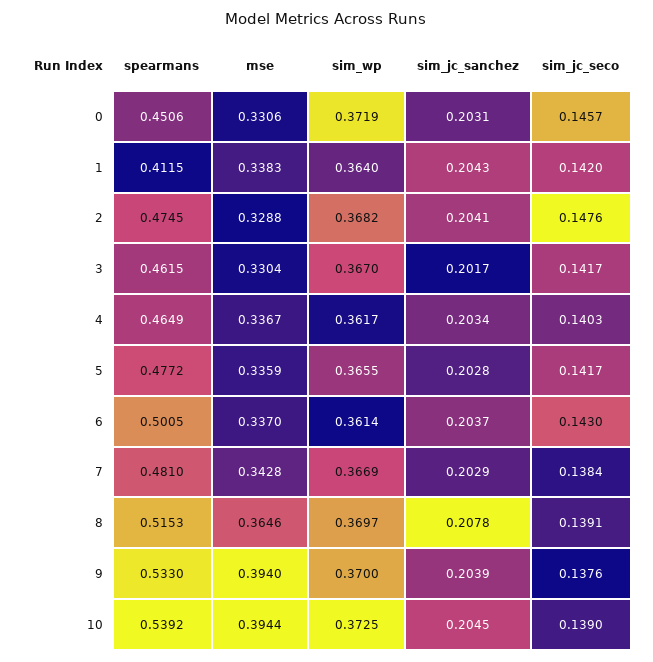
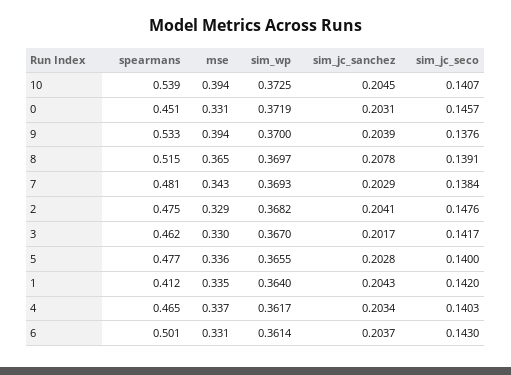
  {
    "spearmans": {
      "0": 0.4506,
      "1": 0.4115,
      "2": 0.4745,
      "3": 0.4615,
      "4": 0.4649,
      "5": 0.4772,
      "6": 0.5005,
      "7": 0.481,
      "8": 0.5153,
      "9": 0.533,
      "10": 0.5392
    },
    "mse": {
      "0": 0.3306,
-     "1": 0.3383,
+     "1": 0.335,
      "2": 0.3288,
      "3": 0.3304,
      "4": 0.3367,
      "5": 0.3359,
-     "6": 0.337,
+     "6": 0.331,
      "7": 0.3428,
      "8": 0.3646,
      "9": 0.394,
      "10": 0.3944
    },
    "sim_wp": {
      "0": 0.3719,
      "1": 0.364,
      "2": 0.3682,
      "3": 0.367,
      "4": 0.3617,
      "5": 0.3655,
      "6": 0.3614,
-     "7": 0.3669,
+     "7": 0.3693,
      "8": 0.3697,
      "9": 0.37,
      "10": 0.3725
    },
    "sim_jc_sanchez": {
      "0": 0.2031,
      "1": 0.2043,
      "2": 0.2041,
      "3": 0.2017,
      "4": 0.2034,
      "5": 0.2028,
      "6": 0.2037,
      "7": 0.2029,
      "8": 0.2078,
      "9": 0.2039,
      "10": 0.2045
    },
    "sim_jc_seco": {
      "0": 0.1457,
      "1": 0.142,
      "2": 0.1476,
      "3": 0.1417,
      "4": 0.1403,
-     "5": 0.1417,
+     "5": 0.14,
      "6": 0.143,
      "7": 0.1384,
      "8": 0.1391,
      "9": 0.1376,
-     "10": 0.139
+     "10": 0.1407
    }
  }

